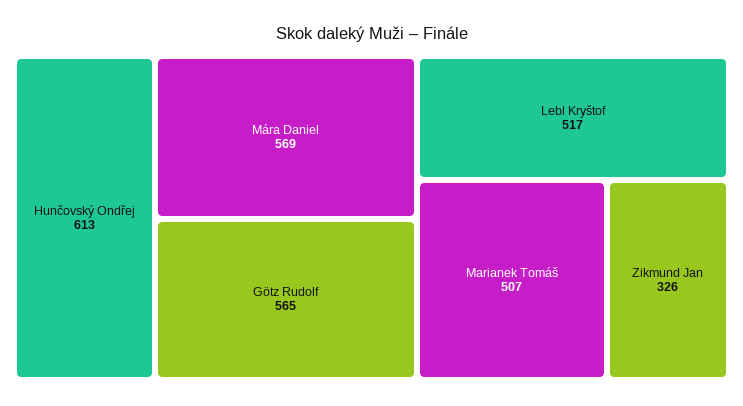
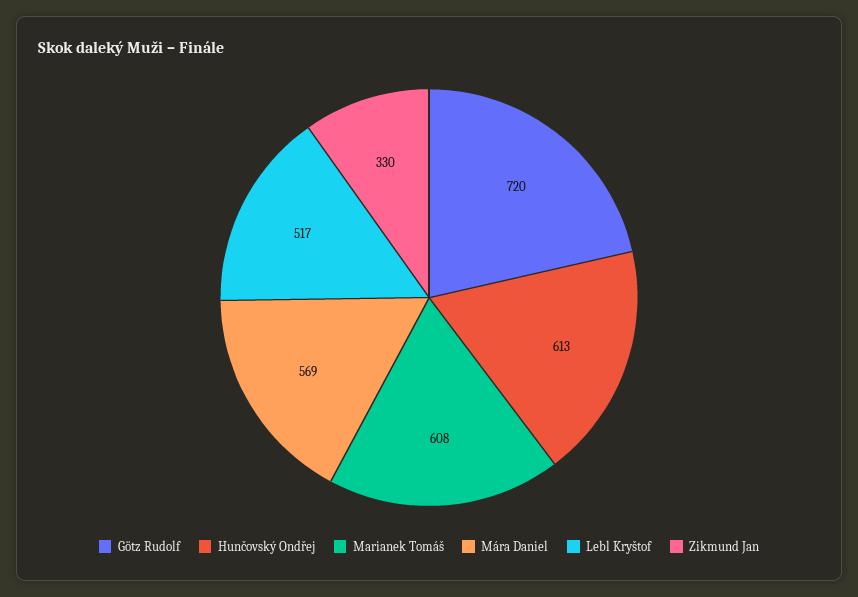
  {
    "Hunčovský Ondřej": 613,
    "Mára Daniel": 569,
-   "Götz Rudolf": 565,
+   "Götz Rudolf": 720,
    "Lebl Kryštof": 517,
-   "Marianek Tomáš": 507,
+   "Marianek Tomáš": 608,
-   "Zikmund Jan": 326
+   "Zikmund Jan": 330
  }

